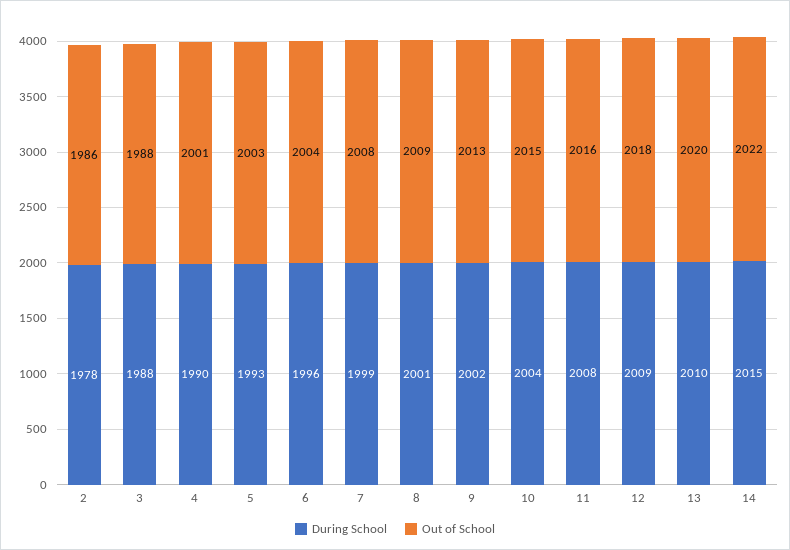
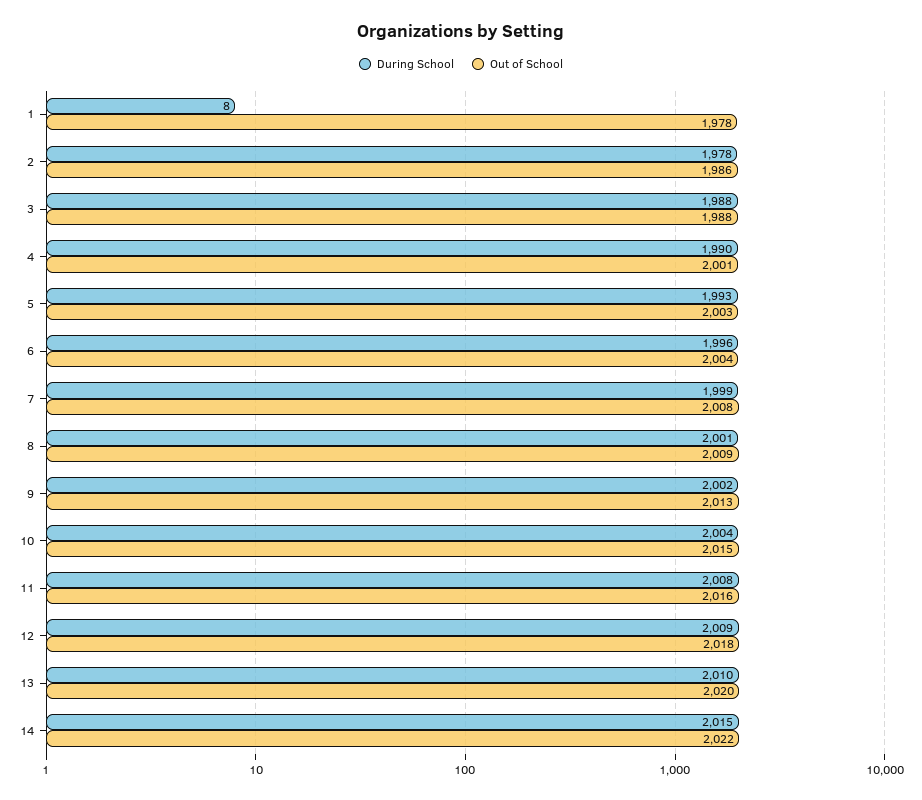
  {
    "During School": {
      "2": 1978,
      "3": 1988,
      "4": 1990,
      "5": 1993,
      "6": 1996,
      "7": 1999,
      "8": 2001,
      "9": 2002,
      "10": 2004,
      "11": 2008,
      "12": 2009,
      "13": 2010,
-     "14": 2015
+     "14": 2015,
+     "1": 8
    },
    "Out of School": {
      "2": 1986,
      "3": 1988,
      "4": 2001,
      "5": 2003,
      "6": 2004,
      "7": 2008,
      "8": 2009,
      "9": 2013,
      "10": 2015,
      "11": 2016,
      "12": 2018,
      "13": 2020,
-     "14": 2022
+     "14": 2022,
+     "1": 1978
    }
  }

